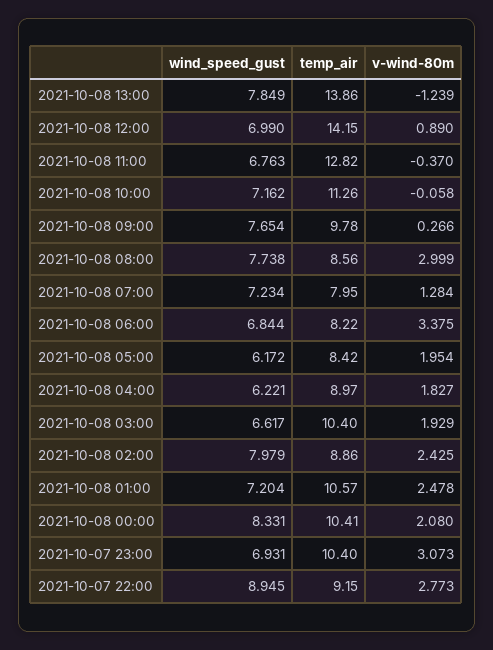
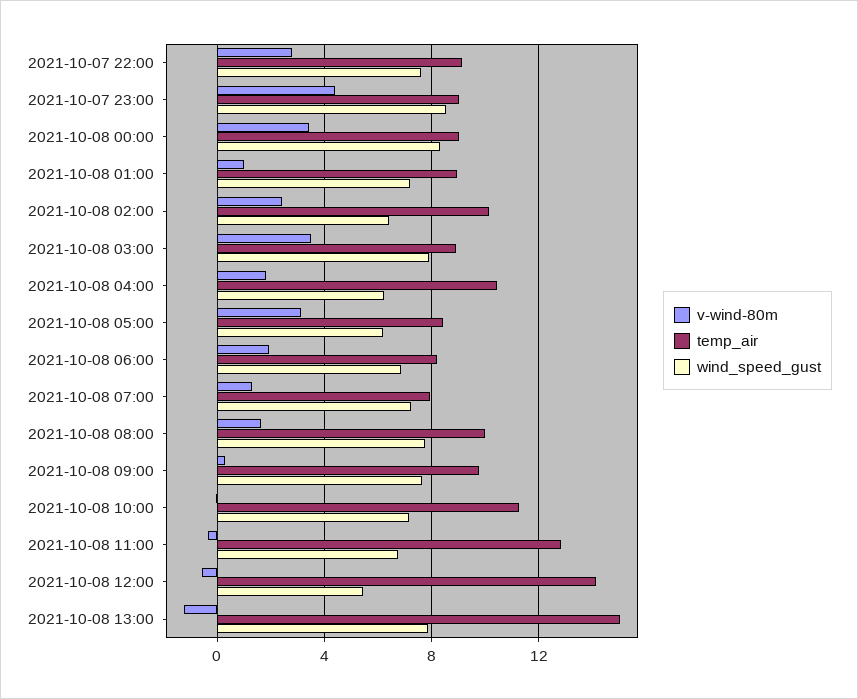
  {
    "wind_speed_gust": {
      "2021-10-08 13:00": 7.849,
-     "2021-10-08 12:00": 6.99,
+     "2021-10-08 12:00": 5.5,
      "2021-10-08 11:00": 6.763,
      "2021-10-08 10:00": 7.162,
      "2021-10-08 09:00": 7.654,
      "2021-10-08 08:00": 7.738,
      "2021-10-08 07:00": 7.234,
      "2021-10-08 06:00": 6.844,
      "2021-10-08 05:00": 6.172,
      "2021-10-08 04:00": 6.221,
-     "2021-10-08 03:00": 6.617,
+     "2021-10-08 03:00": 8,
-     "2021-10-08 02:00": 7.979,
+     "2021-10-08 02:00": 6.5,
      "2021-10-08 01:00": 7.204,
      "2021-10-08 00:00": 8.331,
-     "2021-10-07 23:00": 6.931,
+     "2021-10-07 23:00": 8.5,
-     "2021-10-07 22:00": 8.945
+     "2021-10-07 22:00": 7.5
    },
    "temp_air": {
-     "2021-10-08 13:00": 13.86,
+     "2021-10-08 13:00": 15,
      "2021-10-08 12:00": 14.15,
      "2021-10-08 11:00": 12.82,
      "2021-10-08 10:00": 11.26,
      "2021-10-08 09:00": 9.78,
-     "2021-10-08 08:00": 8.56,
+     "2021-10-08 08:00": 10,
      "2021-10-08 07:00": 7.95,
      "2021-10-08 06:00": 8.22,
      "2021-10-08 05:00": 8.42,
-     "2021-10-08 04:00": 8.97,
+     "2021-10-08 04:00": 10.5,
-     "2021-10-08 03:00": 10.4,
+     "2021-10-08 03:00": 9,
-     "2021-10-08 02:00": 8.86,
+     "2021-10-08 02:00": 10,
-     "2021-10-08 01:00": 10.57,
+     "2021-10-08 01:00": 9,
-     "2021-10-08 00:00": 10.41,
+     "2021-10-08 00:00": 9,
-     "2021-10-07 23:00": 10.4,
+     "2021-10-07 23:00": 9,
      "2021-10-07 22:00": 9.15
    },
    "v-wind-80m": {
      "2021-10-08 13:00": -1.239,
-     "2021-10-08 12:00": 0.89,
+     "2021-10-08 12:00": -0.5,
      "2021-10-08 11:00": -0.37,
      "2021-10-08 10:00": -0.058,
      "2021-10-08 09:00": 0.266,
-     "2021-10-08 08:00": 2.999,
+     "2021-10-08 08:00": 1.5,
      "2021-10-08 07:00": 1.284,
-     "2021-10-08 06:00": 3.375,
+     "2021-10-08 06:00": 2,
-     "2021-10-08 05:00": 1.954,
+     "2021-10-08 05:00": 3,
      "2021-10-08 04:00": 1.827,
-     "2021-10-08 03:00": 1.929,
+     "2021-10-08 03:00": 3.5,
      "2021-10-08 02:00": 2.425,
-     "2021-10-08 01:00": 2.478,
+     "2021-10-08 01:00": 1,
-     "2021-10-08 00:00": 2.08,
+     "2021-10-08 00:00": 3.5,
-     "2021-10-07 23:00": 3.073,
+     "2021-10-07 23:00": 4.5,
      "2021-10-07 22:00": 2.773
    }
  }

